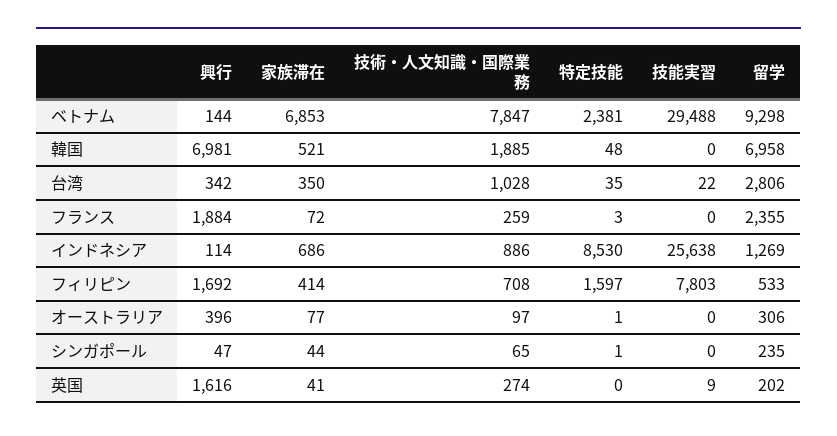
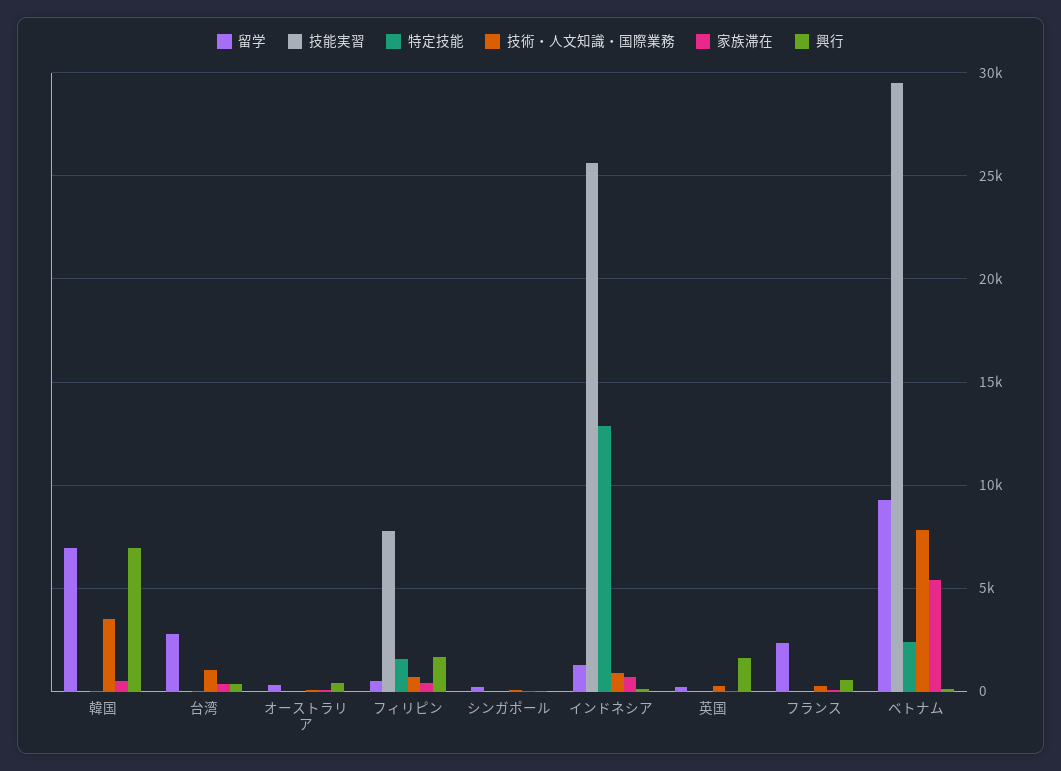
  {
    "興行": {
      "ベトナム": 144,
      "韓国": 6981,
      "台湾": 342,
-     "フランス": 1884,
+     "フランス": 500,
      "インドネシア": 114,
      "フィリピン": 1692,
      "オーストラリア": 396,
      "シンガポール": 47,
      "英国": 1616
    },
    "家族滞在": {
-     "ベトナム": 6853,
+     "ベトナム": 5500,
      "韓国": 521,
      "台湾": 350,
      "フランス": 72,
      "インドネシア": 686,
      "フィリピン": 414,
      "オーストラリア": 77,
      "シンガポール": 44,
      "英国": 41
    },
    "技術・人文知識・国際業務": {
      "ベトナム": 7847,
-     "韓国": 1885,
+     "韓国": 3500,
      "台湾": 1028,
      "フランス": 259,
      "インドネシア": 886,
      "フィリピン": 708,
      "オーストラリア": 97,
      "シンガポール": 65,
      "英国": 274
    },
    "特定技能": {
      "ベトナム": 2381,
      "韓国": 48,
      "台湾": 35,
      "フランス": 3,
-     "インドネシア": 8530,
+     "インドネシア": 13000,
      "フィリピン": 1597,
      "オーストラリア": 1,
      "シンガポール": 1,
      "英国": 0
    },
    "技能実習": {
      "ベトナム": 29488,
      "韓国": 0,
      "台湾": 22,
      "フランス": 0,
      "インドネシア": 25638,
      "フィリピン": 7803,
      "オーストラリア": 0,
      "シンガポール": 0,
      "英国": 9
    },
    "留学": {
      "ベトナム": 9298,
      "韓国": 6958,
      "台湾": 2806,
      "フランス": 2355,
      "インドネシア": 1269,
      "フィリピン": 533,
      "オーストラリア": 306,
      "シンガポール": 235,
      "英国": 202
    }
  }

